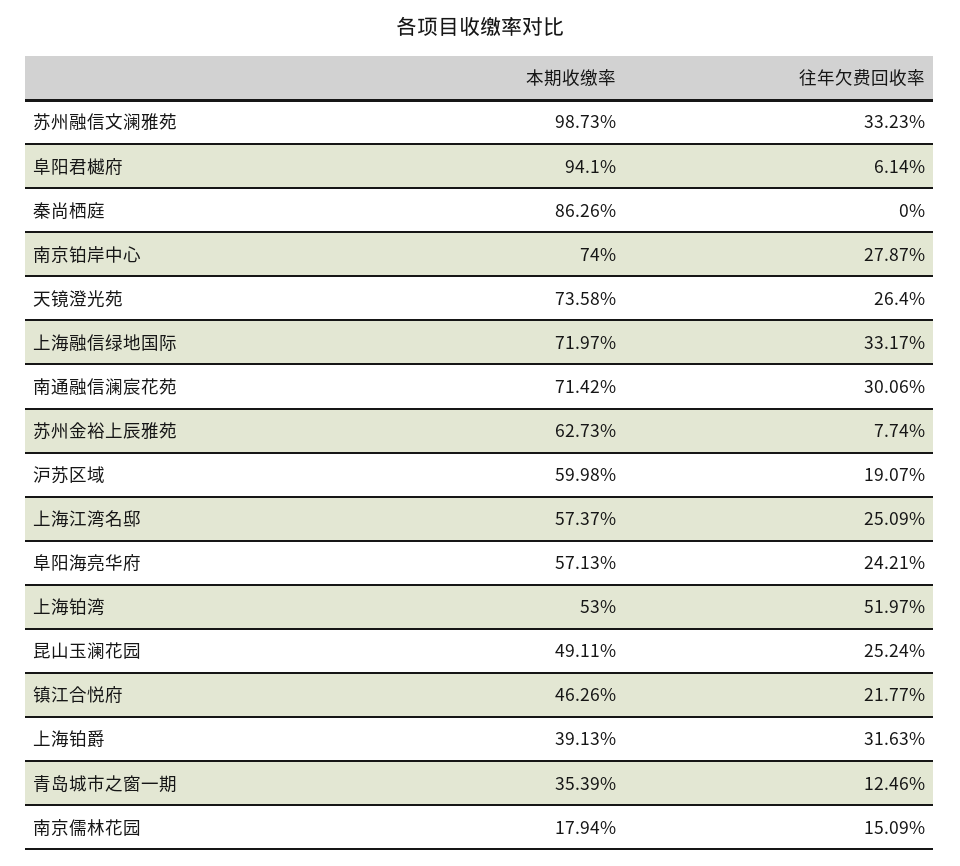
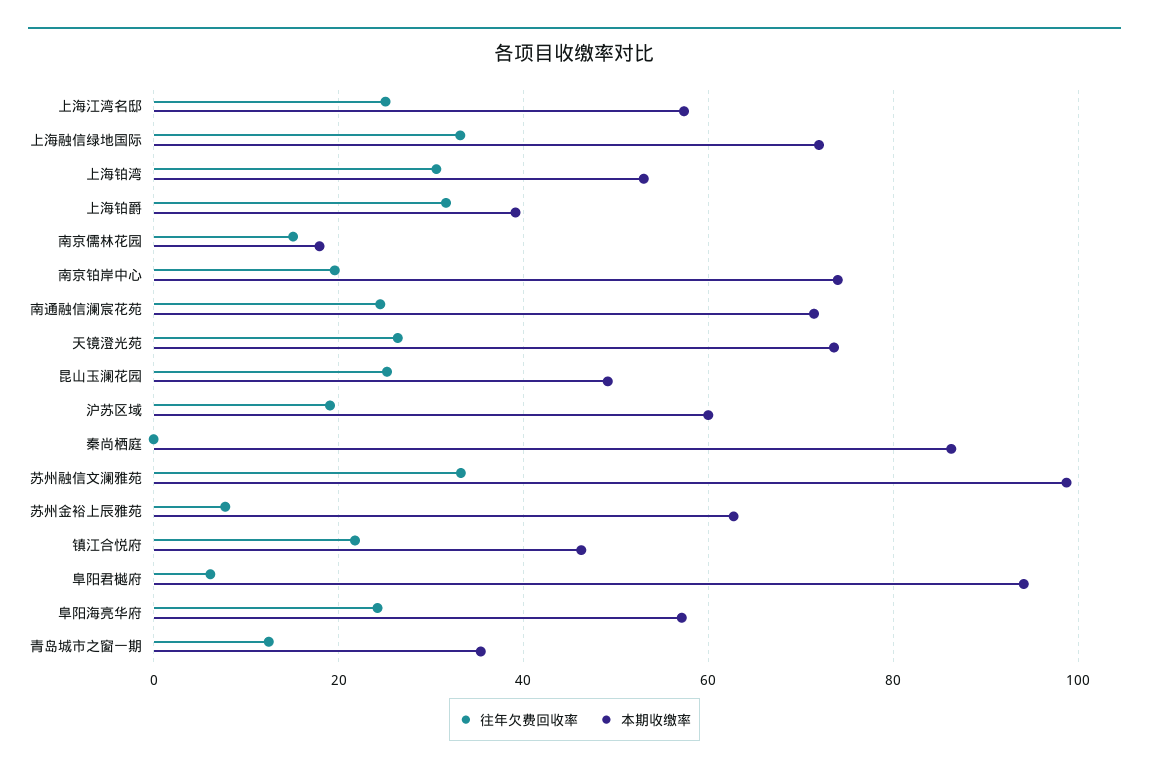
  {
    "本期收缴率": {
      "苏州融信文澜雅苑": 98.73,
      "阜阳君樾府": 94.1,
      "秦尚栖庭": 86.26,
      "南京铂岸中心": 74,
      "天镜澄光苑": 73.58,
      "上海融信绿地国际": 71.97,
      "南通融信澜宸花苑": 71.42,
      "苏州金裕上辰雅苑": 62.73,
      "沪苏区域": 59.98,
      "上海江湾名邸": 57.37,
      "阜阳海亮华府": 57.13,
      "上海铂湾": 53,
      "昆山玉澜花园": 49.11,
      "镇江合悦府": 46.26,
      "上海铂爵": 39.13,
      "青岛城市之窗一期": 35.39,
      "南京儒林花园": 17.94
    },
    "往年欠费回收率": {
      "苏州融信文澜雅苑": 33.23,
      "阜阳君樾府": 6.14,
      "秦尚栖庭": 0,
-     "南京铂岸中心": 27.87,
+     "南京铂岸中心": 20,
      "天镜澄光苑": 26.4,
      "上海融信绿地国际": 33.17,
-     "南通融信澜宸花苑": 30.06,
+     "南通融信澜宸花苑": 24,
      "苏州金裕上辰雅苑": 7.74,
      "沪苏区域": 19.07,
      "上海江湾名邸": 25.09,
      "阜阳海亮华府": 24.21,
-     "上海铂湾": 51.97,
+     "上海铂湾": 30,
      "昆山玉澜花园": 25.24,
      "镇江合悦府": 21.77,
      "上海铂爵": 31.63,
      "青岛城市之窗一期": 12.46,
      "南京儒林花园": 15.09
    }
  }

